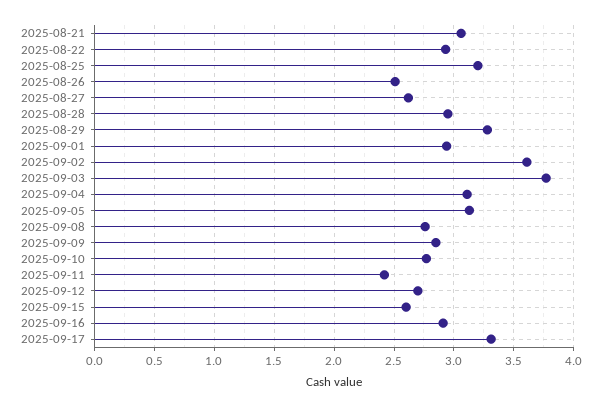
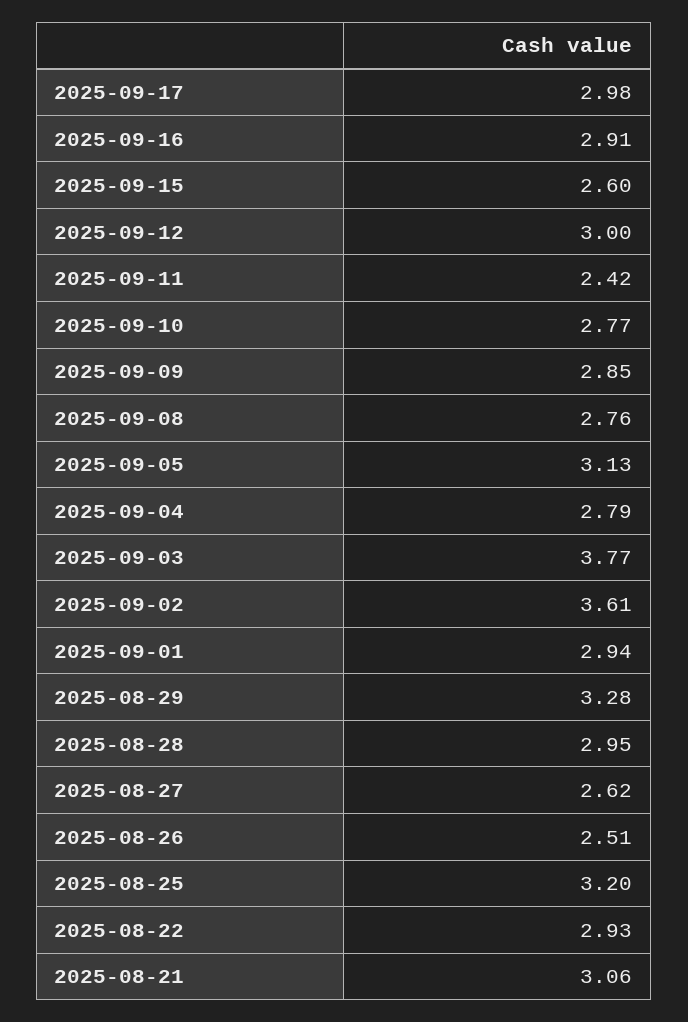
  {
    "2025-08-21": 3.06,
    "2025-08-22": 2.93,
    "2025-08-25": 3.2,
    "2025-08-26": 2.51,
    "2025-08-27": 2.62,
    "2025-08-28": 2.95,
    "2025-08-29": 3.28,
    "2025-09-01": 2.94,
    "2025-09-02": 3.61,
    "2025-09-03": 3.77,
-   "2025-09-04": 3.1,
+   "2025-09-04": 2.79,
    "2025-09-05": 3.13,
    "2025-09-08": 2.76,
    "2025-09-09": 2.85,
    "2025-09-10": 2.77,
    "2025-09-11": 2.42,
-   "2025-09-12": 2.7,
+   "2025-09-12": 3,
    "2025-09-15": 2.6,
    "2025-09-16": 2.91,
-   "2025-09-17": 3.3
+   "2025-09-17": 2.98
  }

